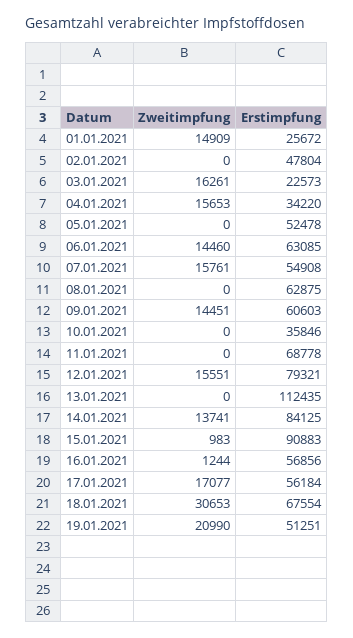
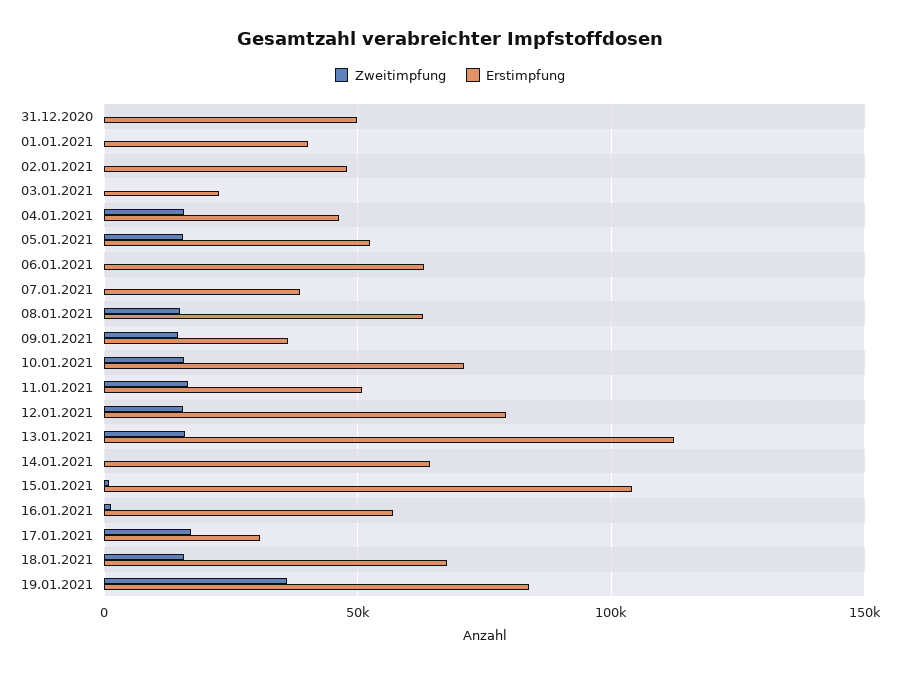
  {
    "Zweitimpfung": {
-     "01.01.2021": 14909,
+     "01.01.2021": 0,
      "02.01.2021": 0,
-     "03.01.2021": 16261,
+     "03.01.2021": 0,
      "04.01.2021": 15653,
-     "05.01.2021": 0,
+     "05.01.2021": 15000,
-     "06.01.2021": 14460,
+     "06.01.2021": 0,
-     "07.01.2021": 15761,
+     "07.01.2021": 0,
-     "08.01.2021": 0,
+     "08.01.2021": 15000,
      "09.01.2021": 14451,
-     "10.01.2021": 0,
+     "10.01.2021": 15000,
-     "11.01.2021": 0,
+     "11.01.2021": 15000,
      "12.01.2021": 15551,
-     "13.01.2021": 0,
+     "13.01.2021": 15000,
-     "14.01.2021": 13741,
+     "14.01.2021": 0,
      "15.01.2021": 983,
      "16.01.2021": 1244,
      "17.01.2021": 17077,
-     "18.01.2021": 30653,
+     "18.01.2021": 15000,
-     "19.01.2021": 20990
+     "19.01.2021": 35000,
+     "31.12.2020": 0
    },
    "Erstimpfung": {
-     "01.01.2021": 25672,
+     "01.01.2021": 40000,
      "02.01.2021": 47804,
      "03.01.2021": 22573,
-     "04.01.2021": 34220,
+     "04.01.2021": 45000,
      "05.01.2021": 52478,
      "06.01.2021": 63085,
-     "07.01.2021": 54908,
+     "07.01.2021": 40000,
      "08.01.2021": 62875,
-     "09.01.2021": 60603,
+     "09.01.2021": 35000,
-     "10.01.2021": 35846,
+     "10.01.2021": 70000,
-     "11.01.2021": 68778,
+     "11.01.2021": 50000,
      "12.01.2021": 79321,
      "13.01.2021": 112435,
-     "14.01.2021": 84125,
+     "14.01.2021": 65000,
-     "15.01.2021": 90883,
+     "15.01.2021": 105000,
      "16.01.2021": 56856,
-     "17.01.2021": 56184,
+     "17.01.2021": 30000,
      "18.01.2021": 67554,
-     "19.01.2021": 51251
+     "19.01.2021": 85000,
+     "31.12.2020": 50000
    }
  }

